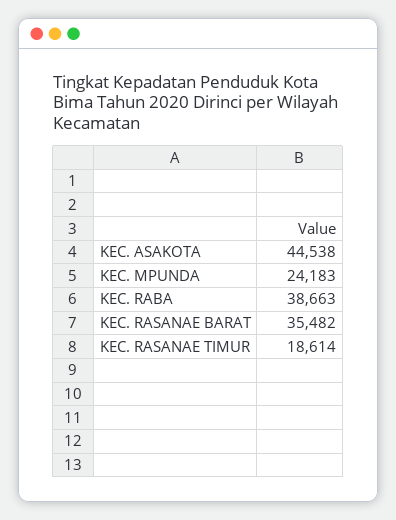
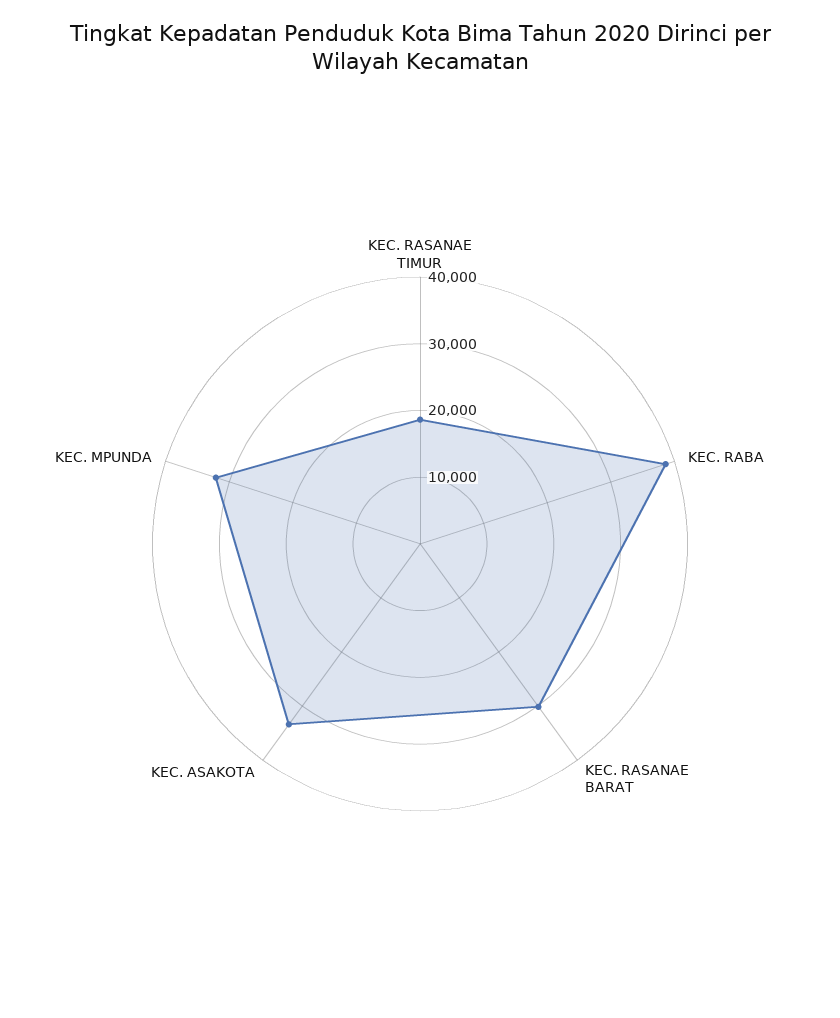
  {
-   "KEC. ASAKOTA": 44538,
+   "KEC. ASAKOTA": 34000,
-   "KEC. MPUNDA": 24183,
+   "KEC. MPUNDA": 32000,
    "KEC. RABA": 38663,
-   "KEC. RASANAE BARAT": 35482,
+   "KEC. RASANAE BARAT": 30000,
    "KEC. RASANAE TIMUR": 18614
  }

